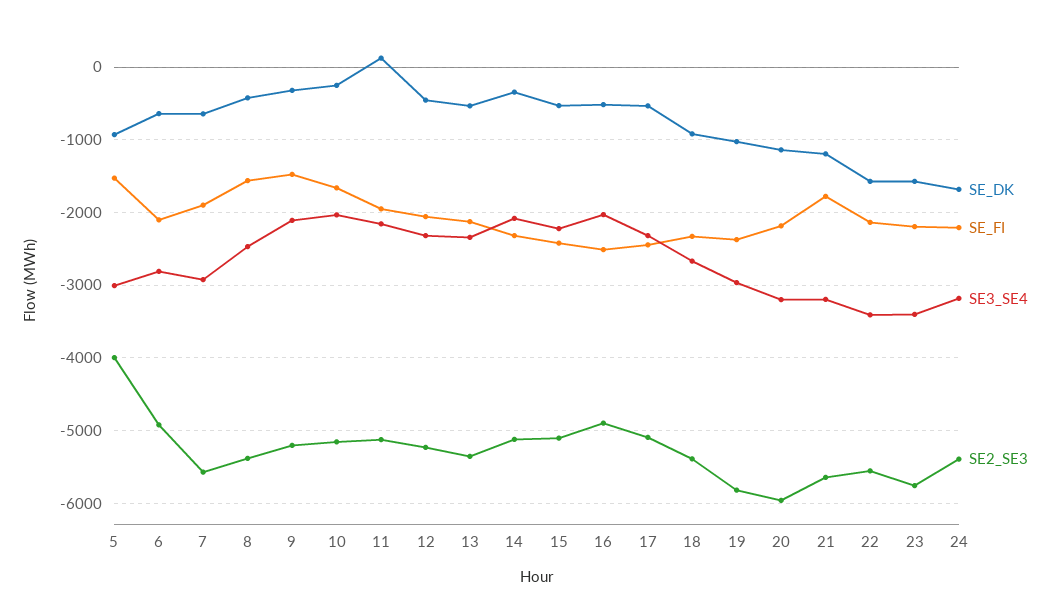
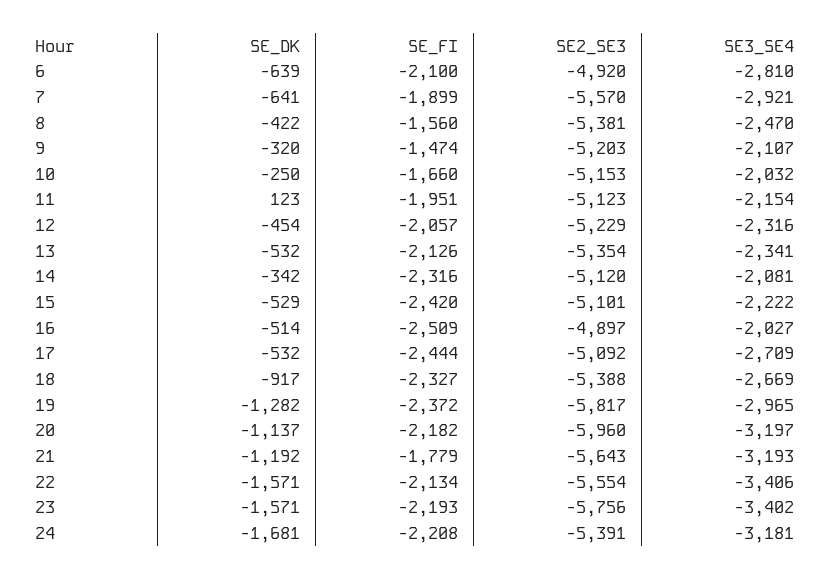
  {
    "SE_DK": {
-     "5": -900,
      "6": -639,
      "7": -641,
      "8": -422,
      "9": -320,
      "10": -250,
      "11": 123,
      "12": -454,
      "13": -532,
      "14": -342,
      "15": -529,
      "16": -514,
      "17": -532,
      "18": -917,
-     "19": -1000,
+     "19": -1282,
      "20": -1137,
      "21": -1192,
      "22": -1571,
      "23": -1571,
      "24": -1681
    },
    "SE_FI": {
-     "5": -1500,
      "6": -2100,
      "7": -1899,
      "8": -1560,
      "9": -1474,
      "10": -1660,
      "11": -1951,
      "12": -2057,
      "13": -2126,
      "14": -2316,
      "15": -2420,
      "16": -2509,
      "17": -2444,
      "18": -2327,
      "19": -2372,
      "20": -2182,
      "21": -1779,
      "22": -2134,
      "23": -2193,
      "24": -2208
    },
    "SE3_SE4": {
-     "5": -3000,
      "6": -2810,
      "7": -2921,
      "8": -2470,
      "9": -2107,
      "10": -2032,
      "11": -2154,
      "12": -2316,
      "13": -2341,
      "14": -2081,
      "15": -2222,
      "16": -2027,
-     "17": -2300,
+     "17": -2709,
      "18": -2669,
      "19": -2965,
      "20": -3197,
      "21": -3193,
      "22": -3406,
      "23": -3402,
      "24": -3181
    },
    "SE2_SE3": {
-     "5": -4000,
      "6": -4920,
      "7": -5570,
      "8": -5381,
      "9": -5203,
      "10": -5153,
      "11": -5123,
      "12": -5229,
      "13": -5354,
      "14": -5120,
      "15": -5101,
      "16": -4897,
      "17": -5092,
      "18": -5388,
      "19": -5817,
      "20": -5960,
      "21": -5643,
      "22": -5554,
      "23": -5756,
      "24": -5391
    }
  }

